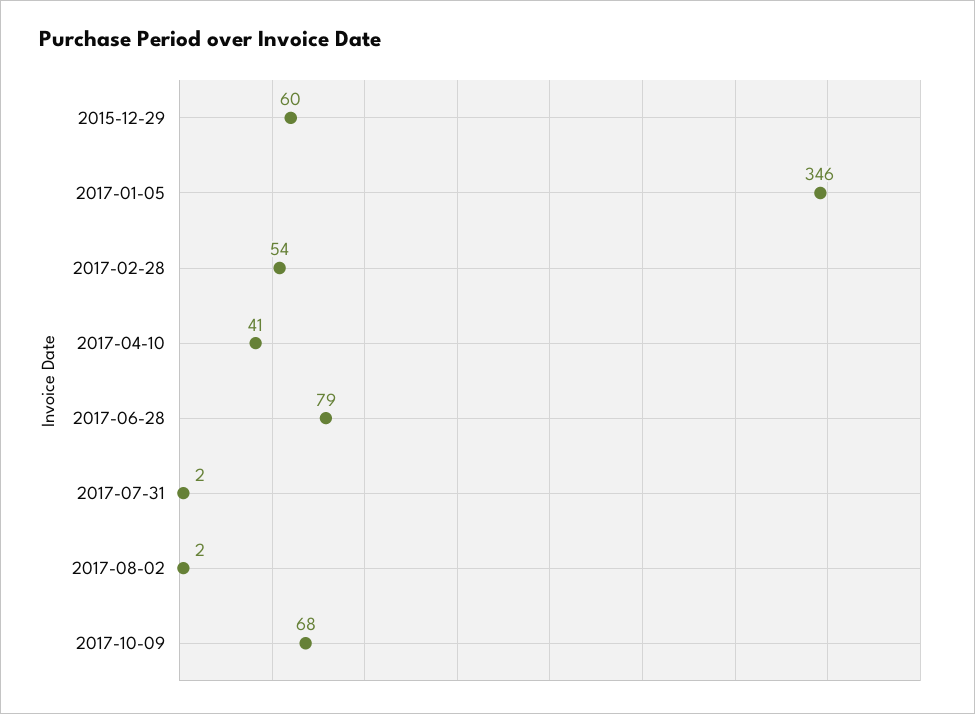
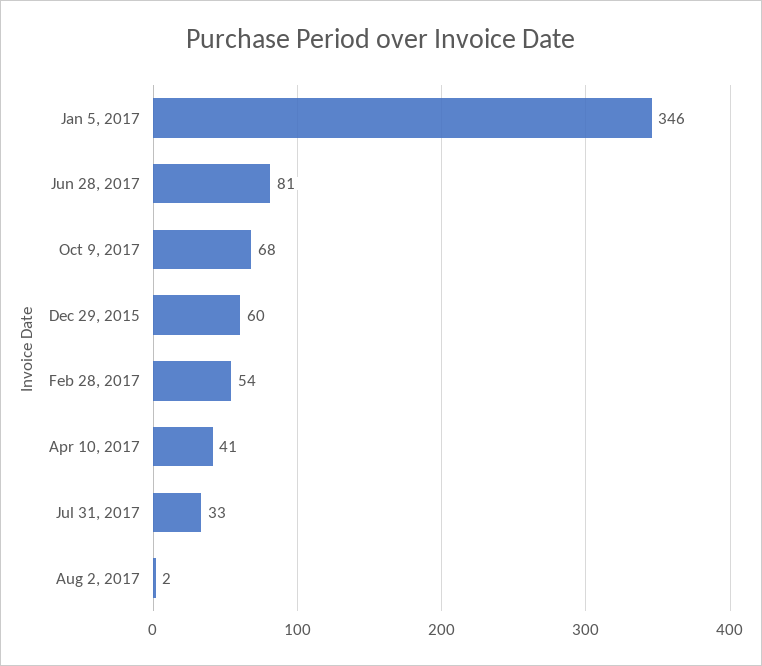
  {
    "2015-12-29": 60,
    "2017-01-05": 346,
    "2017-02-28": 54,
    "2017-04-10": 41,
-   "2017-06-28": 79,
+   "2017-06-28": 81,
-   "2017-07-31": 2,
+   "2017-07-31": 33,
    "2017-08-02": 2,
    "2017-10-09": 68
  }

